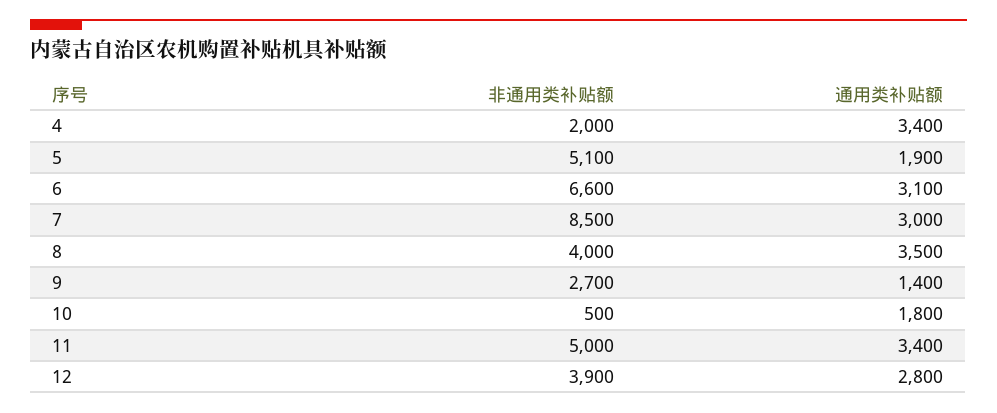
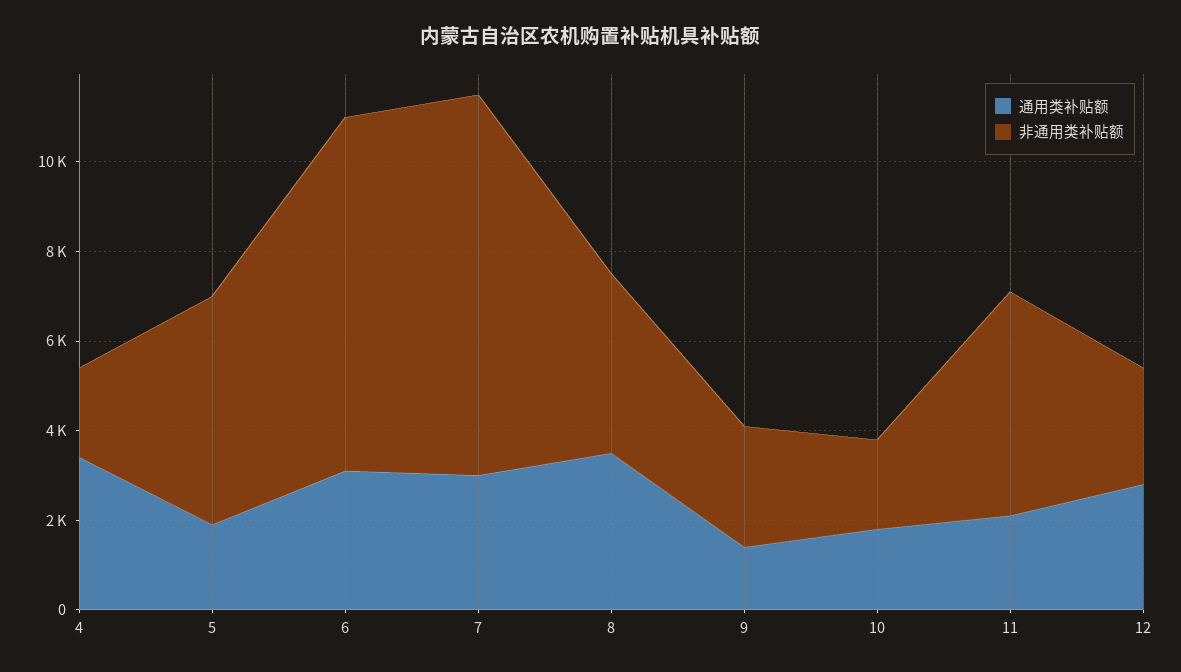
  {
    "非通用类补贴额": {
      "4": 2000,
      "5": 5100,
-     "6": 6600,
+     "6": 8000,
      "7": 8500,
      "8": 4000,
      "9": 2700,
-     "10": 500,
+     "10": 2000,
      "11": 5000,
-     "12": 3900
+     "12": 2500
    },
    "通用类补贴额": {
      "4": 3400,
      "5": 1900,
      "6": 3100,
      "7": 3000,
      "8": 3500,
      "9": 1400,
      "10": 1800,
-     "11": 3400,
+     "11": 2000,
      "12": 2800
    }
  }

